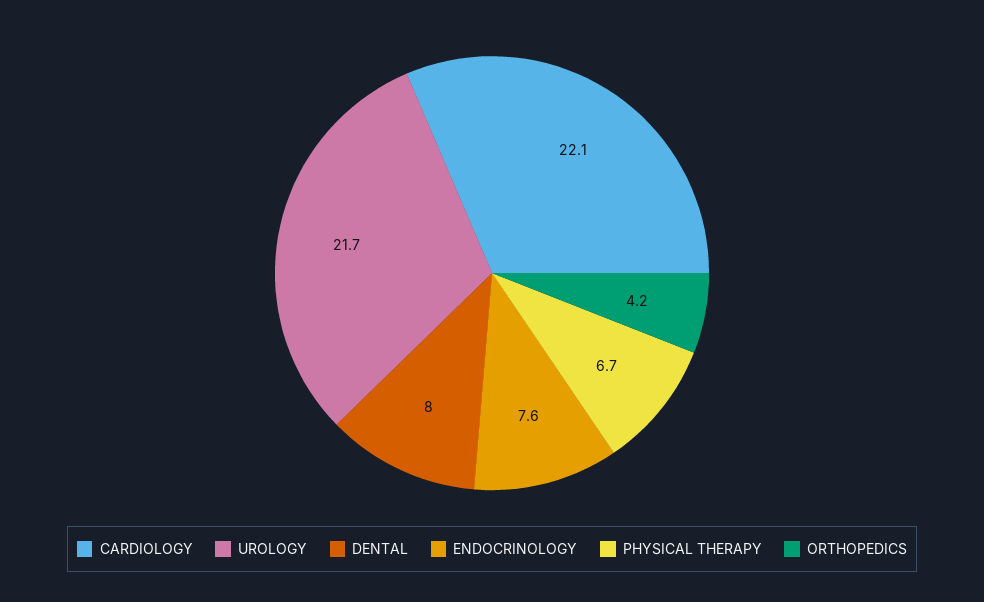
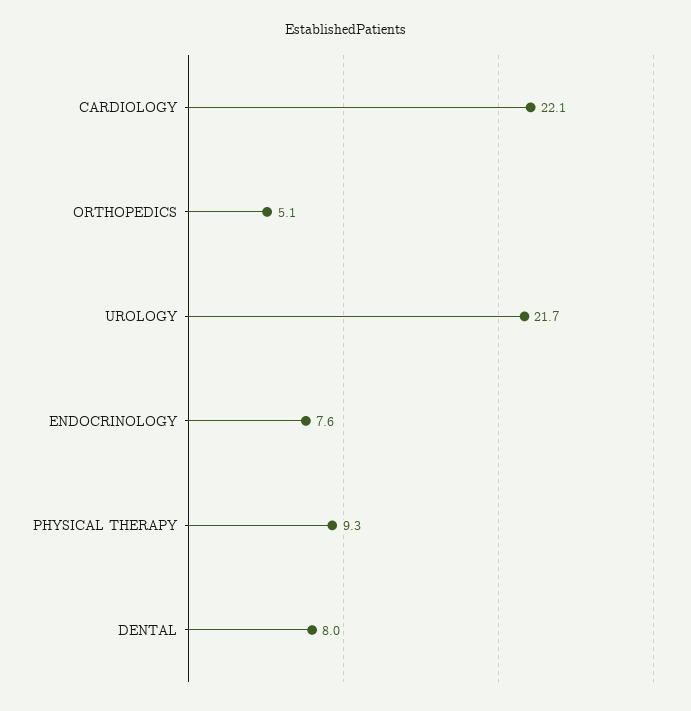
  {
    "CARDIOLOGY": 22.1,
    "UROLOGY": 21.7,
    "DENTAL": 8,
    "ENDOCRINOLOGY": 7.6,
-   "PHYSICAL THERAPY": 6.7,
+   "PHYSICAL THERAPY": 9.3,
-   "ORTHOPEDICS": 4.2
+   "ORTHOPEDICS": 5.1
  }

